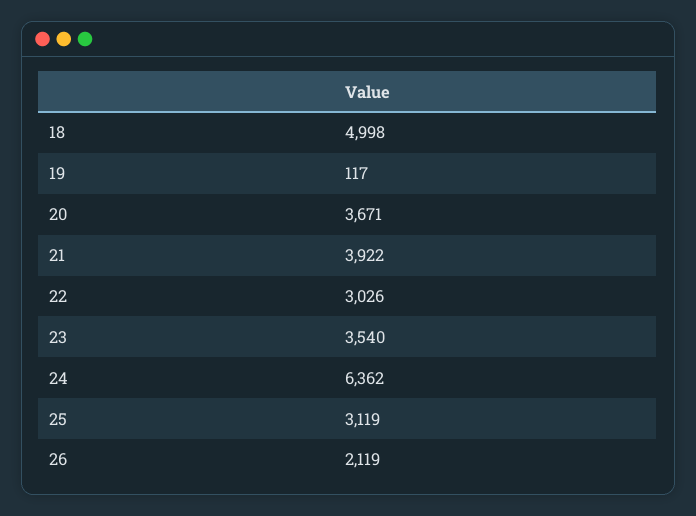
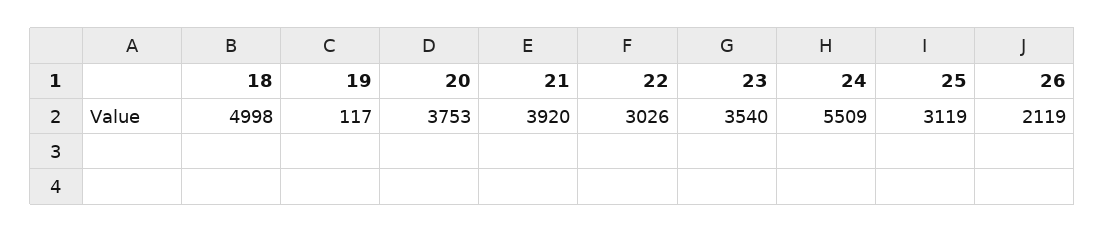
  {
    "18": 4998,
    "19": 117,
-   "20": 3671,
+   "20": 3753,
-   "21": 3922,
+   "21": 3920,
    "22": 3026,
    "23": 3540,
-   "24": 6362,
+   "24": 5509,
    "25": 3119,
    "26": 2119
  }

